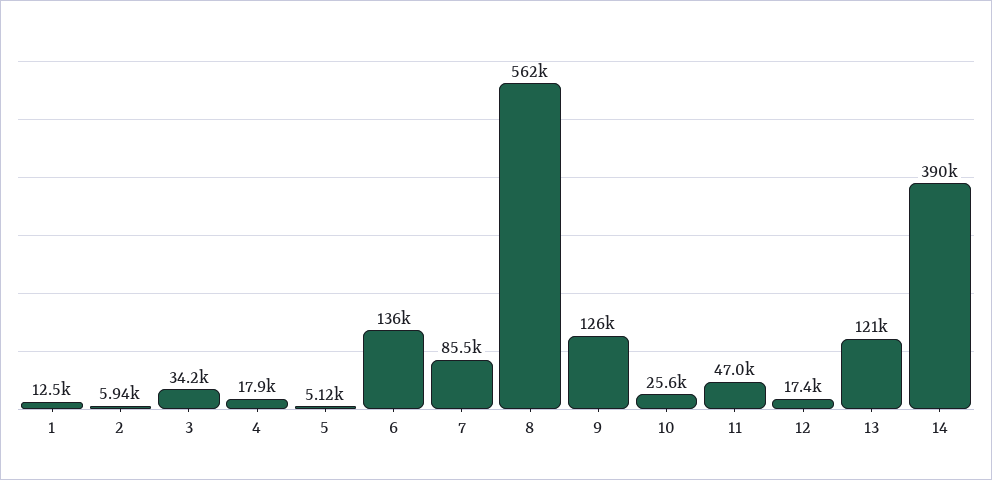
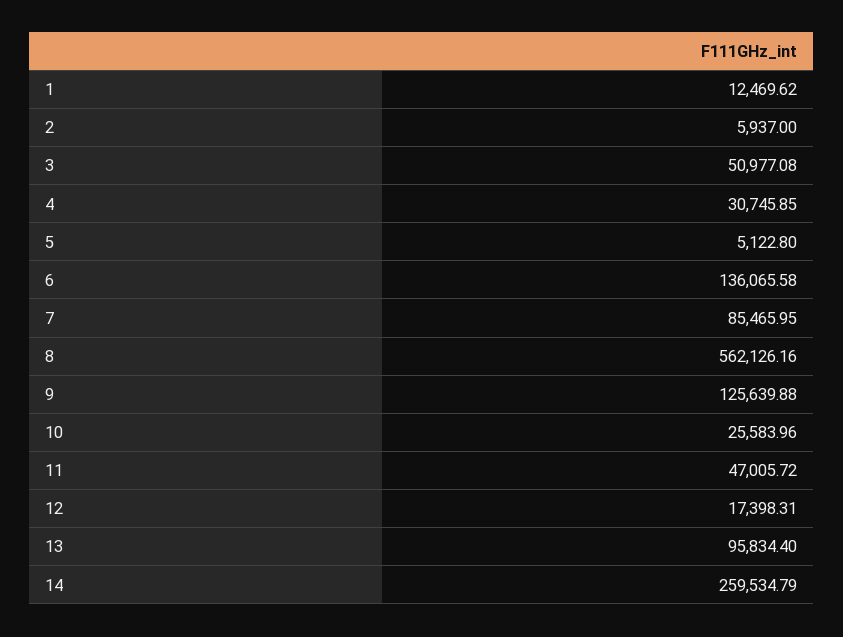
  {
    "1": 12469.62,
    "2": 5937,
-   "3": 34200,
+   "3": 50977.08,
-   "4": 17900,
+   "4": 30745.85,
    "5": 5122.8,
    "6": 136065.58,
    "7": 85465.95,
    "8": 562126.16,
    "9": 125639.88,
    "10": 25583.96,
    "11": 47005.72,
    "12": 17398.31,
-   "13": 121000,
+   "13": 95834.4,
-   "14": 390000
+   "14": 259534.79
  }

